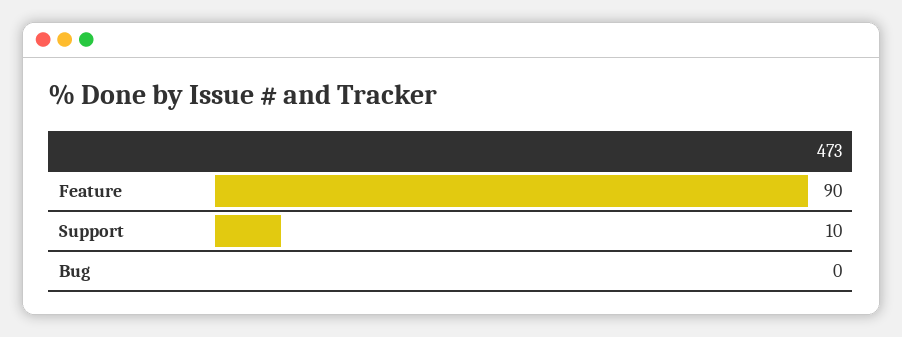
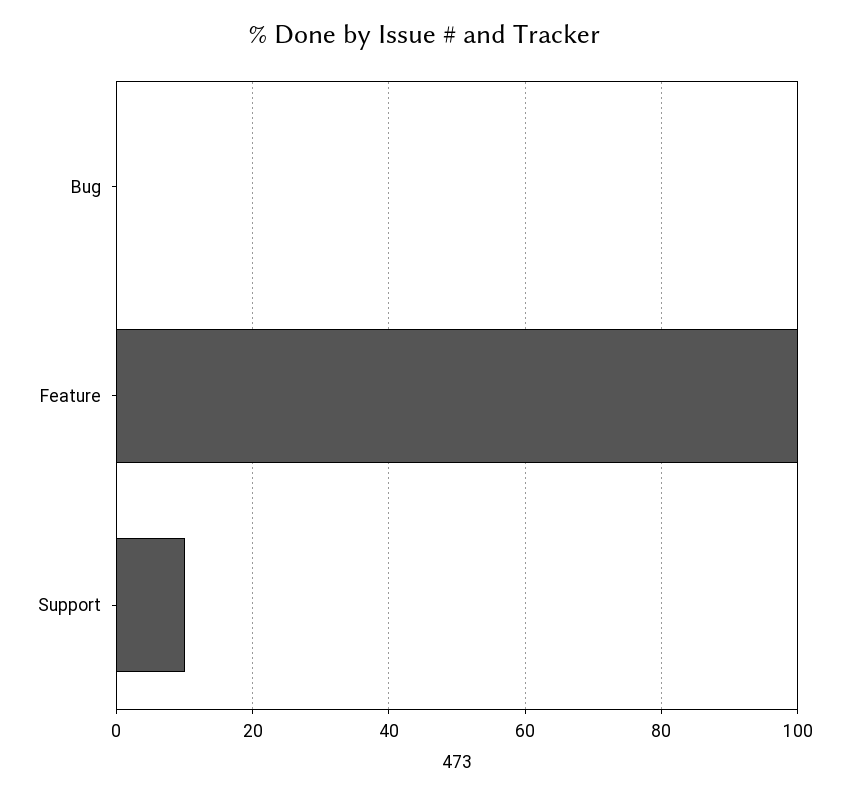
  {
-   "Feature": 90,
+   "Feature": 100,
    "Support": 10,
    "Bug": 0
  }

